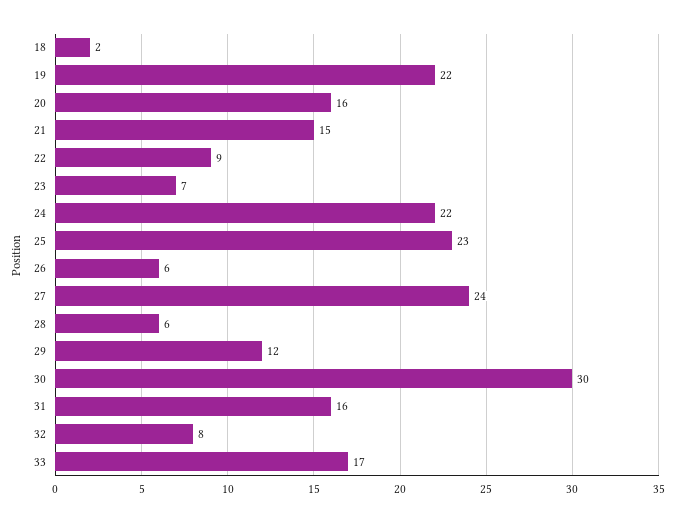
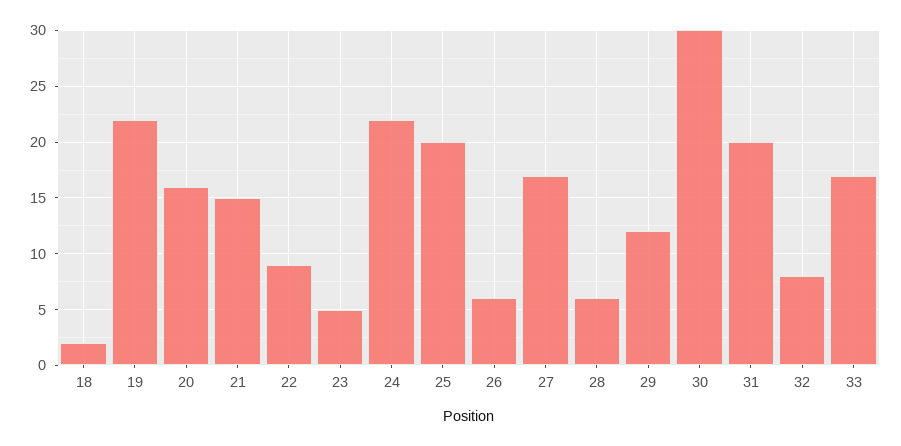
  {
    "18": 2,
    "19": 22,
    "20": 16,
    "21": 15,
    "22": 9,
-   "23": 7,
+   "23": 5,
    "24": 22,
-   "25": 23,
+   "25": 20,
    "26": 6,
-   "27": 24,
+   "27": 17,
    "28": 6,
    "29": 12,
    "30": 30,
-   "31": 16,
+   "31": 20,
    "32": 8,
    "33": 17
  }

